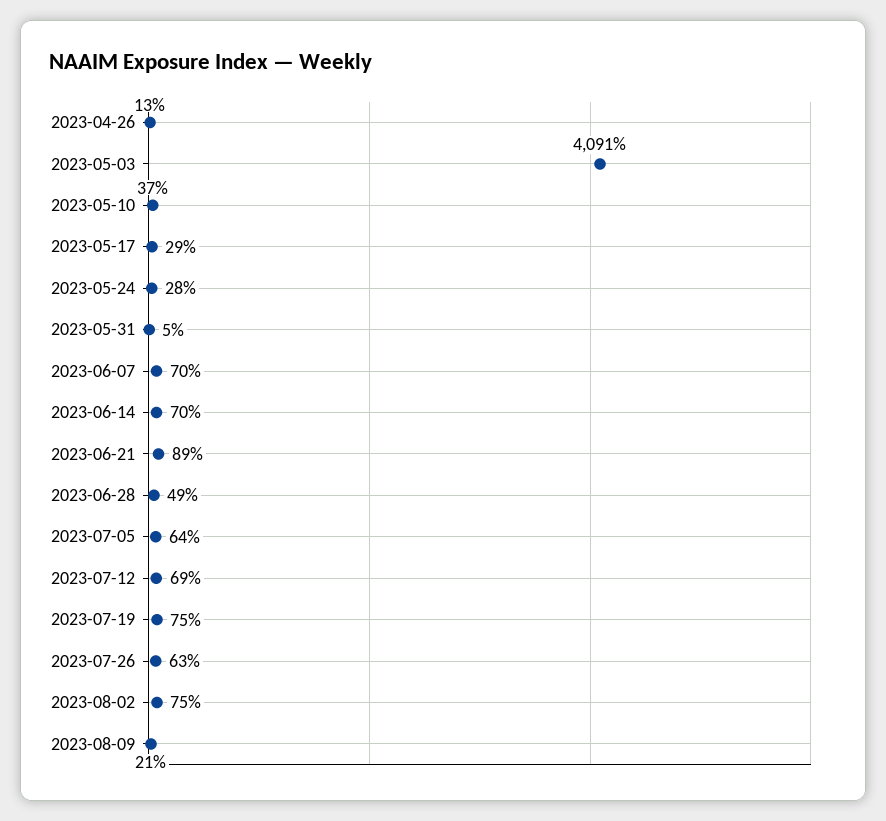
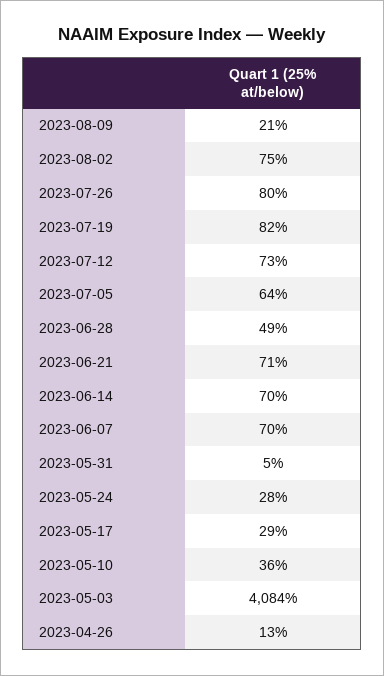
  {
    "2023-04-26": 13,
-   "2023-05-03": 4091,
+   "2023-05-03": 4084,
-   "2023-05-10": 37,
+   "2023-05-10": 36,
    "2023-05-17": 29,
    "2023-05-24": 28,
    "2023-05-31": 5,
    "2023-06-07": 70,
    "2023-06-14": 70,
-   "2023-06-21": 89,
+   "2023-06-21": 71,
    "2023-06-28": 49,
    "2023-07-05": 64,
-   "2023-07-12": 69,
+   "2023-07-12": 73,
-   "2023-07-19": 75,
+   "2023-07-19": 82,
-   "2023-07-26": 63,
+   "2023-07-26": 80,
    "2023-08-02": 75,
    "2023-08-09": 21
  }

